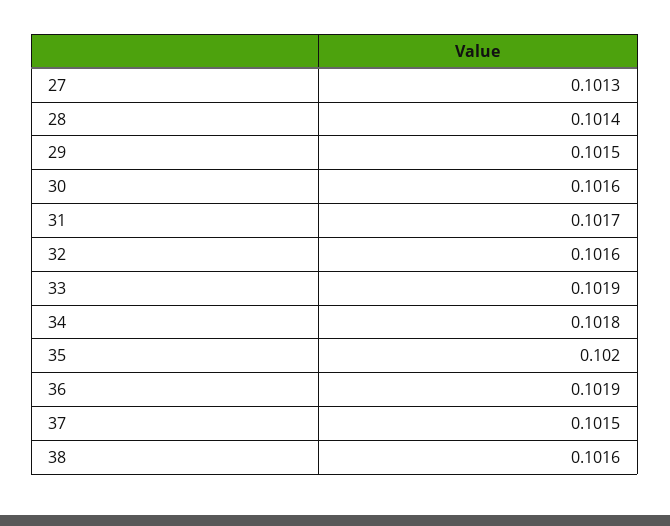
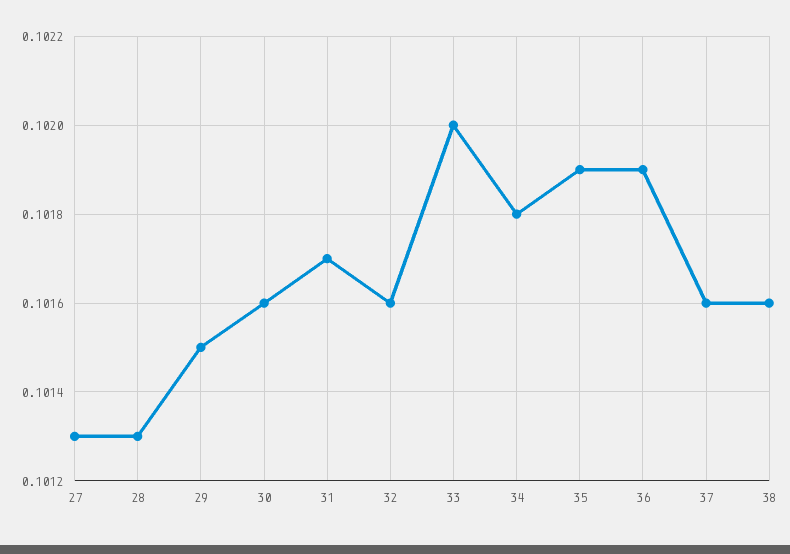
  {
    "27": 0.1013,
-   "28": 0.1014,
+   "28": 0.1013,
    "29": 0.1015,
    "30": 0.1016,
    "31": 0.1017,
    "32": 0.1016,
-   "33": 0.1019,
+   "33": 0.102,
    "34": 0.1018,
-   "35": 0.102,
+   "35": 0.1019,
    "36": 0.1019,
-   "37": 0.1015,
+   "37": 0.1016,
    "38": 0.1016
  }

